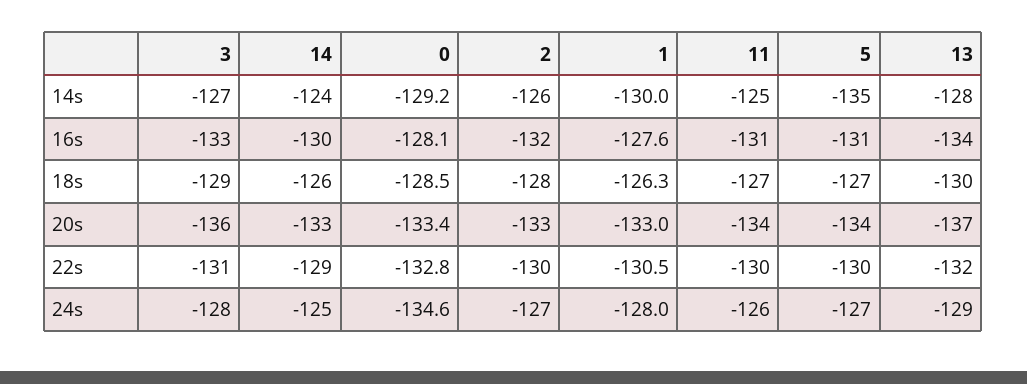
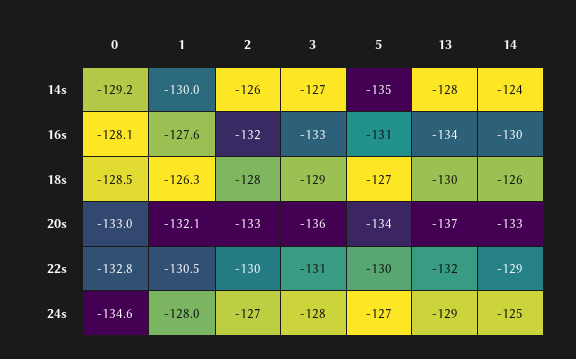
  {
    "3": {
      "14s": -127,
      "16s": -133,
      "18s": -129,
      "20s": -136,
      "22s": -131,
      "24s": -128
    },
    "14": {
      "14s": -124,
      "16s": -130,
      "18s": -126,
      "20s": -133,
      "22s": -129,
      "24s": -125
    },
    "0": {
      "14s": -129.2,
      "16s": -128.1,
      "18s": -128.5,
-     "20s": -133.4,
+     "20s": -133,
      "22s": -132.8,
      "24s": -134.6
    },
    "2": {
      "14s": -126,
      "16s": -132,
      "18s": -128,
      "20s": -133,
      "22s": -130,
      "24s": -127
    },
    "1": {
      "14s": -130,
      "16s": -127.6,
      "18s": -126.3,
-     "20s": -133,
+     "20s": -132.1,
      "22s": -130.5,
      "24s": -128
    },
-   "11": {
-     "14s": -125,
-     "16s": -131,
-     "18s": -127,
-     "20s": -134,
-     "22s": -130,
-     "24s": -126
-   },
    "5": {
      "14s": -135,
      "16s": -131,
      "18s": -127,
      "20s": -134,
      "22s": -130,
      "24s": -127
    },
    "13": {
      "14s": -128,
      "16s": -134,
      "18s": -130,
      "20s": -137,
      "22s": -132,
      "24s": -129
    }
  }

